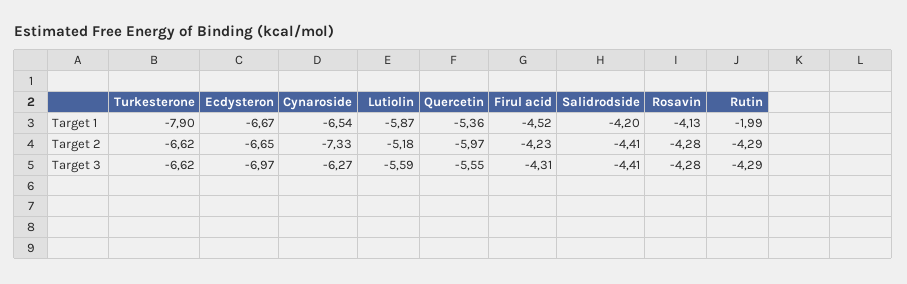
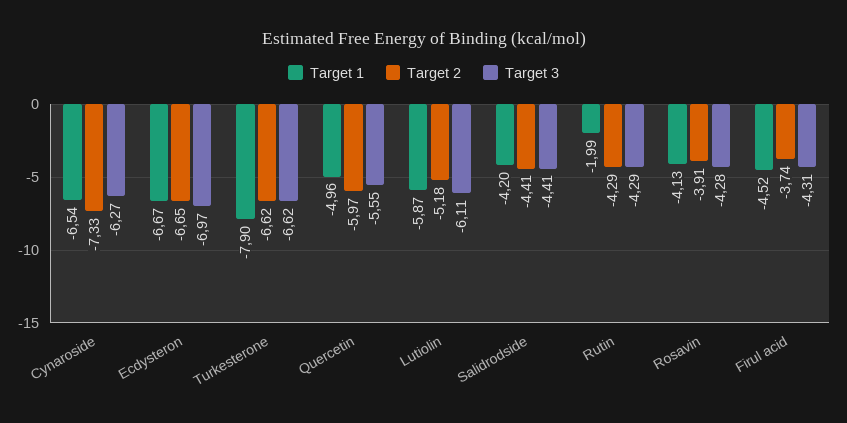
  {
    "Target 1": {
      "Turkesterone": -7.9,
      "Ecdysteron": -6.67,
      "Cynaroside": -6.54,
      "Lutiolin": -5.87,
-     "Quercetin": -5.36,
+     "Quercetin": -4.96,
      "Firul acid": -4.52,
      "Salidrodside": -4.2,
      "Rosavin": -4.13,
      "Rutin": -1.99
    },
    "Target 2": {
      "Turkesterone": -6.62,
      "Ecdysteron": -6.65,
      "Cynaroside": -7.33,
      "Lutiolin": -5.18,
      "Quercetin": -5.97,
-     "Firul acid": -4.23,
+     "Firul acid": -3.74,
      "Salidrodside": -4.41,
-     "Rosavin": -4.28,
+     "Rosavin": -3.91,
      "Rutin": -4.29
    },
    "Target 3": {
      "Turkesterone": -6.62,
      "Ecdysteron": -6.97,
      "Cynaroside": -6.27,
-     "Lutiolin": -5.59,
+     "Lutiolin": -6.11,
      "Quercetin": -5.55,
      "Firul acid": -4.31,
      "Salidrodside": -4.41,
      "Rosavin": -4.28,
      "Rutin": -4.29
    }
  }

